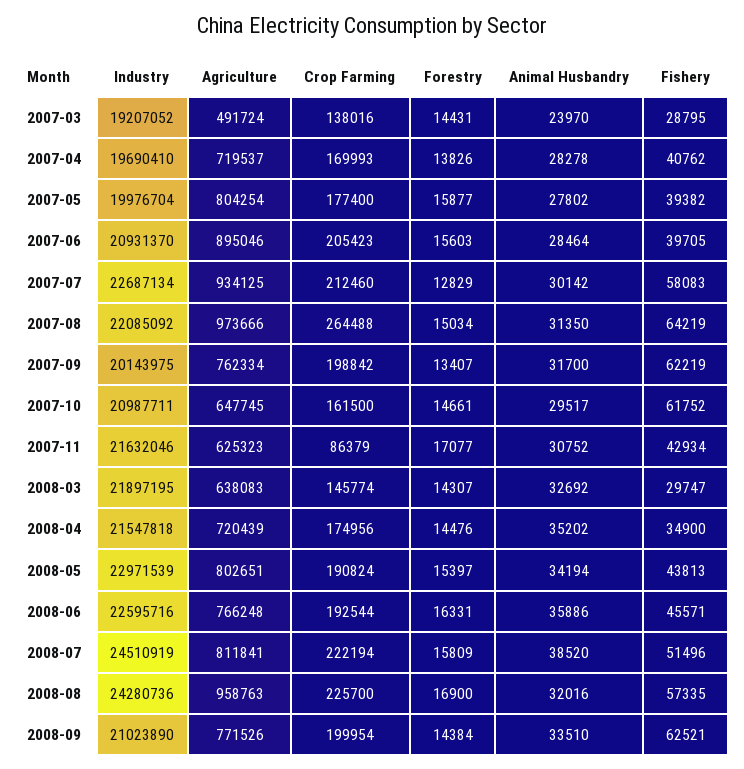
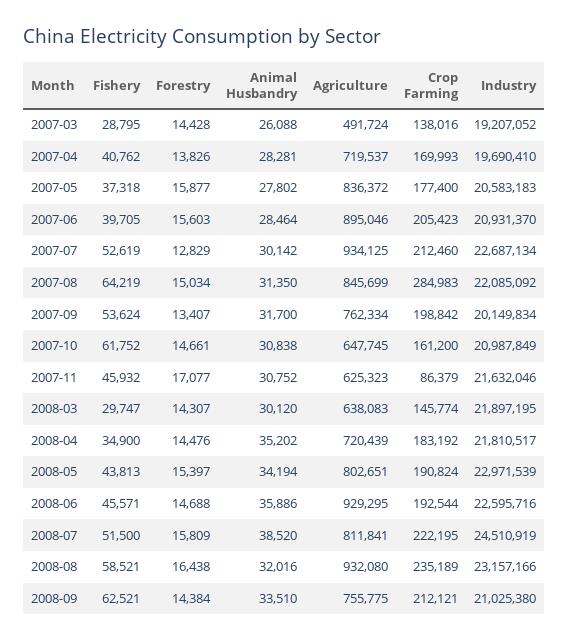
  {
    "Industry": {
      "2007-03": 19207052,
      "2007-04": 19690410,
-     "2007-05": 19976704,
+     "2007-05": 20583183,
      "2007-06": 20931370,
      "2007-07": 22687134,
      "2007-08": 22085092,
-     "2007-09": 20143975,
+     "2007-09": 20149834,
-     "2007-10": 20987711,
+     "2007-10": 20987849,
      "2007-11": 21632046,
      "2008-03": 21897195,
-     "2008-04": 21547818,
+     "2008-04": 21810517,
      "2008-05": 22971539,
      "2008-06": 22595716,
      "2008-07": 24510919,
-     "2008-08": 24280736,
+     "2008-08": 23157166,
-     "2008-09": 21023890
+     "2008-09": 21025380
    },
    "Agriculture": {
      "2007-03": 491724,
      "2007-04": 719537,
-     "2007-05": 804254,
+     "2007-05": 836372,
      "2007-06": 895046,
      "2007-07": 934125,
-     "2007-08": 973666,
+     "2007-08": 845699,
      "2007-09": 762334,
      "2007-10": 647745,
      "2007-11": 625323,
      "2008-03": 638083,
      "2008-04": 720439,
      "2008-05": 802651,
-     "2008-06": 766248,
+     "2008-06": 929295,
      "2008-07": 811841,
-     "2008-08": 958763,
+     "2008-08": 932080,
-     "2008-09": 771526
+     "2008-09": 755775
    },
    "Crop Farming": {
      "2007-03": 138016,
      "2007-04": 169993,
      "2007-05": 177400,
      "2007-06": 205423,
      "2007-07": 212460,
-     "2007-08": 264488,
+     "2007-08": 284983,
      "2007-09": 198842,
-     "2007-10": 161500,
+     "2007-10": 161200,
      "2007-11": 86379,
      "2008-03": 145774,
-     "2008-04": 174956,
+     "2008-04": 183192,
      "2008-05": 190824,
      "2008-06": 192544,
-     "2008-07": 222194,
+     "2008-07": 222195,
-     "2008-08": 225700,
+     "2008-08": 235189,
-     "2008-09": 199954
+     "2008-09": 212121
    },
    "Forestry": {
-     "2007-03": 14431,
+     "2007-03": 14428,
      "2007-04": 13826,
      "2007-05": 15877,
      "2007-06": 15603,
      "2007-07": 12829,
      "2007-08": 15034,
      "2007-09": 13407,
      "2007-10": 14661,
      "2007-11": 17077,
      "2008-03": 14307,
      "2008-04": 14476,
      "2008-05": 15397,
-     "2008-06": 16331,
+     "2008-06": 14688,
      "2008-07": 15809,
-     "2008-08": 16900,
+     "2008-08": 16438,
      "2008-09": 14384
    },
    "Animal Husbandry": {
-     "2007-03": 23970,
+     "2007-03": 26088,
-     "2007-04": 28278,
+     "2007-04": 28281,
      "2007-05": 27802,
      "2007-06": 28464,
      "2007-07": 30142,
      "2007-08": 31350,
      "2007-09": 31700,
-     "2007-10": 29517,
+     "2007-10": 30838,
      "2007-11": 30752,
-     "2008-03": 32692,
+     "2008-03": 30120,
      "2008-04": 35202,
      "2008-05": 34194,
      "2008-06": 35886,
      "2008-07": 38520,
      "2008-08": 32016,
      "2008-09": 33510
    },
    "Fishery": {
      "2007-03": 28795,
      "2007-04": 40762,
-     "2007-05": 39382,
+     "2007-05": 37318,
      "2007-06": 39705,
-     "2007-07": 58083,
+     "2007-07": 52619,
      "2007-08": 64219,
-     "2007-09": 62219,
+     "2007-09": 53624,
      "2007-10": 61752,
-     "2007-11": 42934,
+     "2007-11": 45932,
      "2008-03": 29747,
      "2008-04": 34900,
      "2008-05": 43813,
      "2008-06": 45571,
-     "2008-07": 51496,
+     "2008-07": 51500,
-     "2008-08": 57335,
+     "2008-08": 58521,
      "2008-09": 62521
    }
  }

